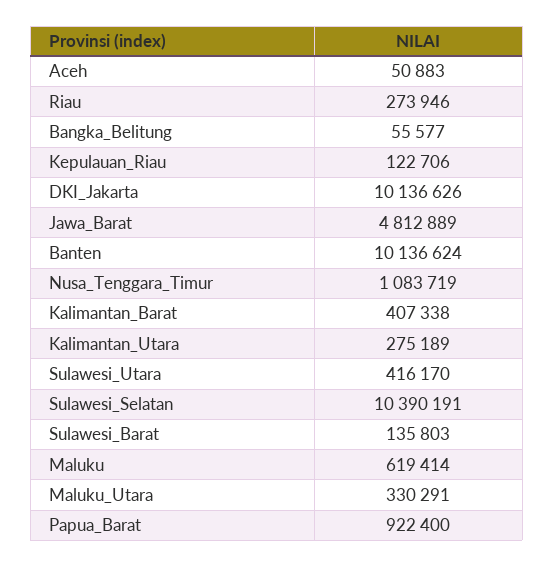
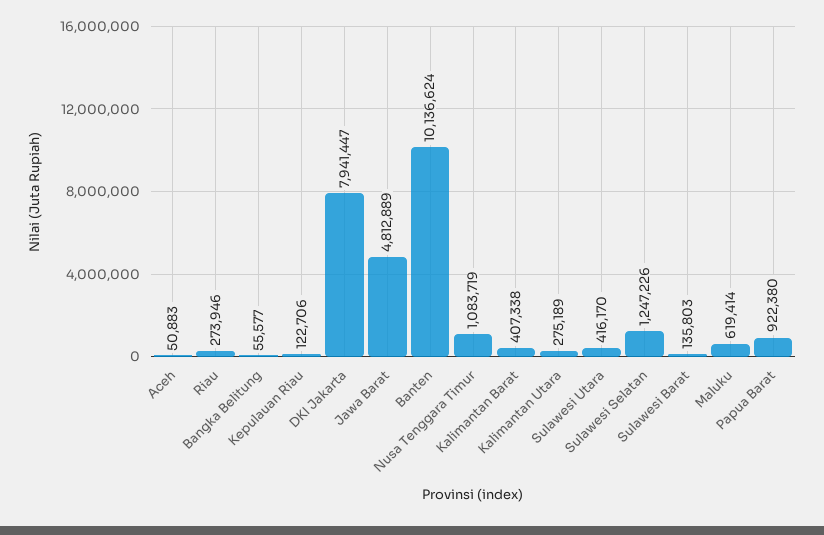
  {
    "Aceh": 50883,
    "Riau": 273946,
    "Bangka_Belitung": 55577,
    "Kepulauan_Riau": 122706,
-   "DKI_Jakarta": 10136626,
+   "DKI_Jakarta": 7941447,
    "Jawa_Barat": 4812889,
    "Banten": 10136624,
    "Nusa_Tenggara_Timur": 1083719,
    "Kalimantan_Barat": 407338,
    "Kalimantan_Utara": 275189,
    "Sulawesi_Utara": 416170,
-   "Sulawesi_Selatan": 10390191,
+   "Sulawesi_Selatan": 1247226,
    "Sulawesi_Barat": 135803,
    "Maluku": 619414,
-   "Maluku_Utara": 330291,
-   "Papua_Barat": 922400
+   "Papua_Barat": 922380
  }

